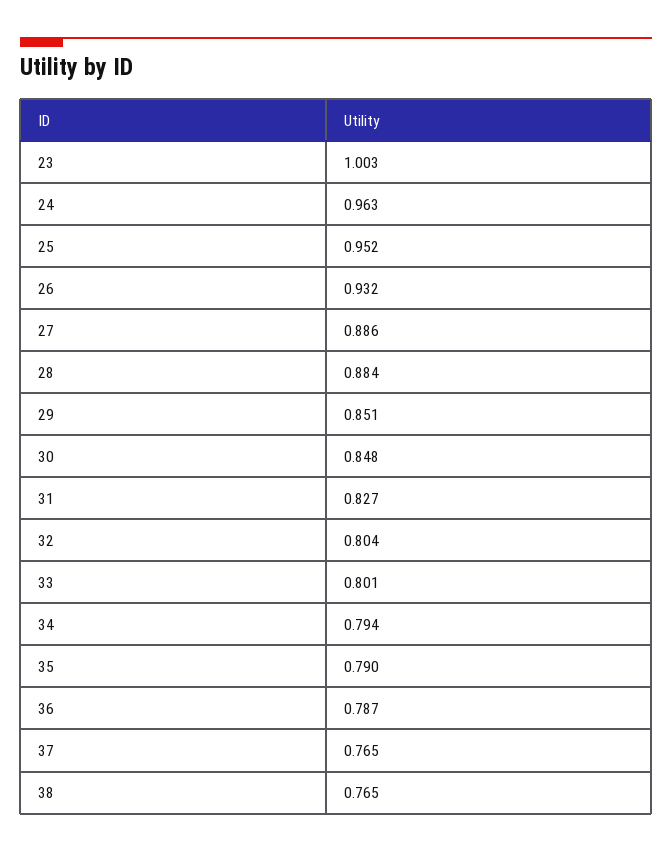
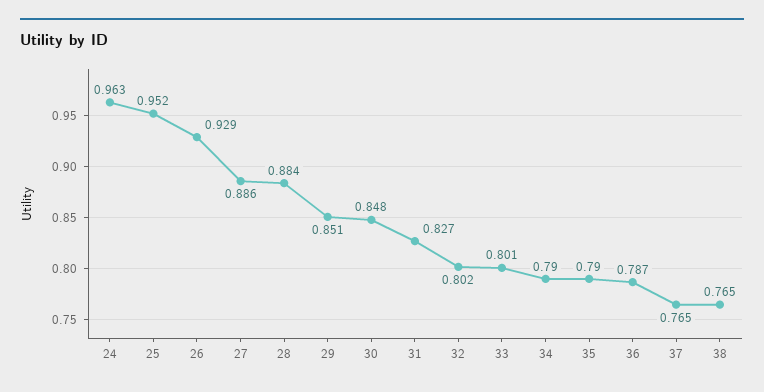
  {
-   "23": 1.003,
    "24": 0.963,
    "25": 0.952,
-   "26": 0.932,
+   "26": 0.929,
    "27": 0.886,
    "28": 0.884,
    "29": 0.851,
    "30": 0.848,
    "31": 0.827,
-   "32": 0.804,
+   "32": 0.802,
    "33": 0.801,
-   "34": 0.794,
+   "34": 0.79,
    "35": 0.79,
    "36": 0.787,
    "37": 0.765,
    "38": 0.765
  }

